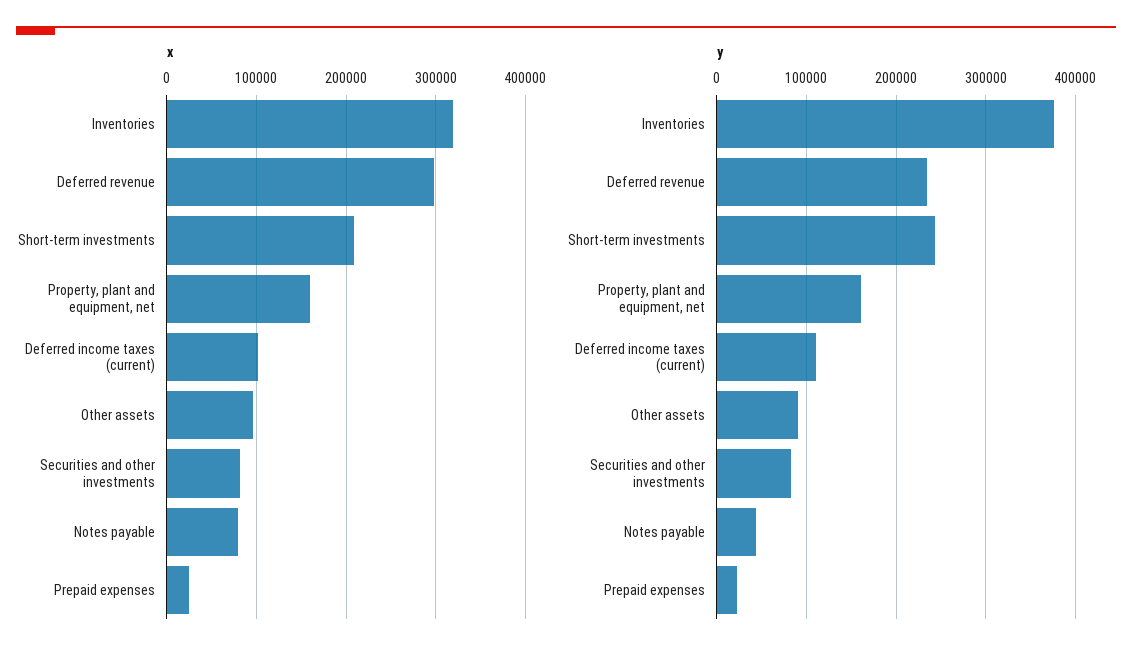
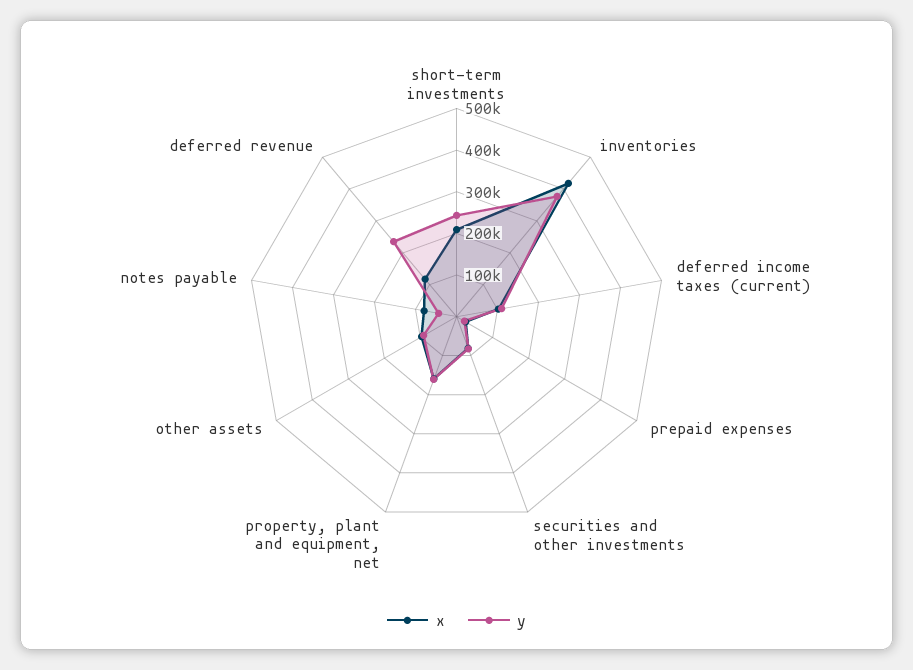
  {
    "x": {
-     "Inventories": 320000,
+     "Inventories": 420000,
-     "Deferred revenue": 300000,
+     "Deferred revenue": 120000,
      "Short-term investments": 210000,
      "Property, plant and equipment, net": 160000,
      "Deferred income taxes (current)": 100000,
      "Other assets": 100000,
      "Securities and other investments": 80000,
      "Notes payable": 80000,
      "Prepaid expenses": 30000
    },
    "y": {
      "Inventories": 380000,
      "Deferred revenue": 230000,
      "Short-term investments": 240000,
      "Property, plant and equipment, net": 160000,
      "Deferred income taxes (current)": 110000,
      "Other assets": 90000,
      "Securities and other investments": 80000,
      "Notes payable": 40000,
      "Prepaid expenses": 20000
    }
  }

